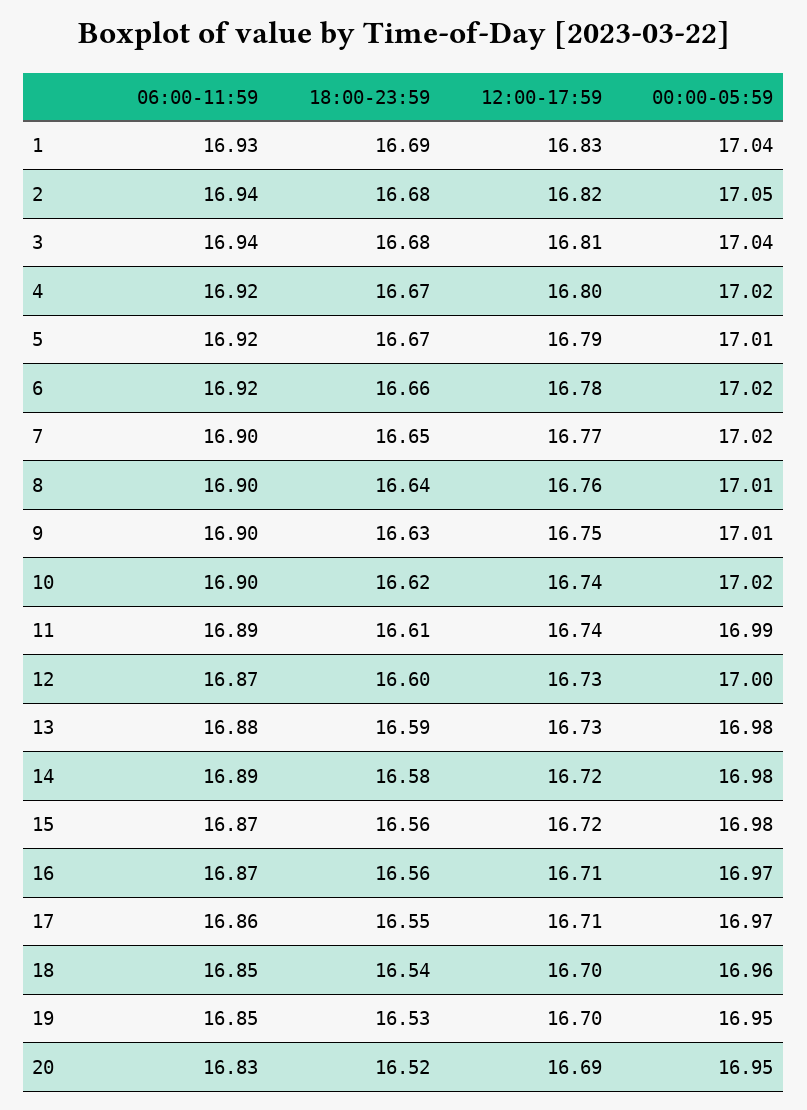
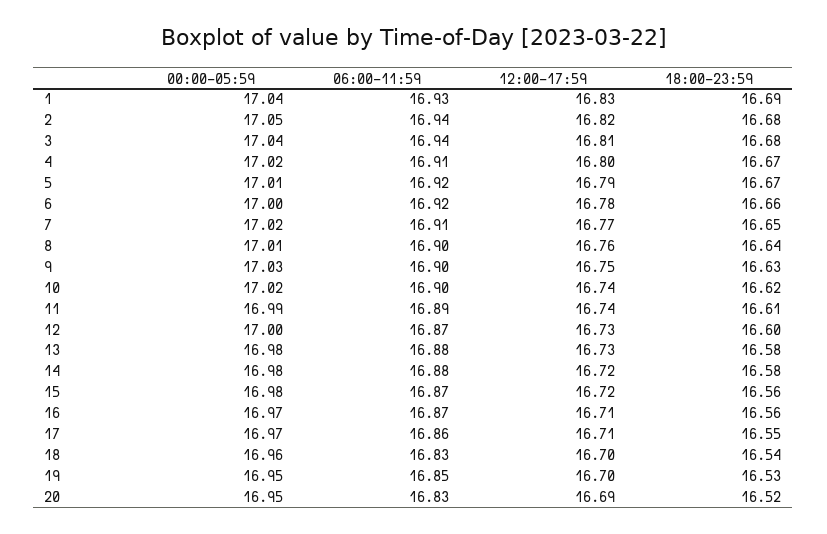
  {
    "06:00-11:59": {
      "1": 16.93,
      "2": 16.94,
      "3": 16.94,
-     "4": 16.92,
+     "4": 16.91,
      "5": 16.92,
      "6": 16.92,
-     "7": 16.9,
+     "7": 16.91,
      "8": 16.9,
      "9": 16.9,
      "10": 16.9,
      "11": 16.89,
      "12": 16.87,
      "13": 16.88,
-     "14": 16.89,
+     "14": 16.88,
      "15": 16.87,
      "16": 16.87,
      "17": 16.86,
-     "18": 16.85,
+     "18": 16.83,
      "19": 16.85,
      "20": 16.83
    },
    "18:00-23:59": {
      "1": 16.69,
      "2": 16.68,
      "3": 16.68,
      "4": 16.67,
      "5": 16.67,
      "6": 16.66,
      "7": 16.65,
      "8": 16.64,
      "9": 16.63,
      "10": 16.62,
      "11": 16.61,
      "12": 16.6,
-     "13": 16.59,
+     "13": 16.58,
      "14": 16.58,
      "15": 16.56,
      "16": 16.56,
      "17": 16.55,
      "18": 16.54,
      "19": 16.53,
      "20": 16.52
    },
    "12:00-17:59": {
      "1": 16.83,
      "2": 16.82,
      "3": 16.81,
      "4": 16.8,
      "5": 16.79,
      "6": 16.78,
      "7": 16.77,
      "8": 16.76,
      "9": 16.75,
      "10": 16.74,
      "11": 16.74,
      "12": 16.73,
      "13": 16.73,
      "14": 16.72,
      "15": 16.72,
      "16": 16.71,
      "17": 16.71,
      "18": 16.7,
      "19": 16.7,
      "20": 16.69
    },
    "00:00-05:59": {
      "1": 17.04,
      "2": 17.05,
      "3": 17.04,
      "4": 17.02,
      "5": 17.01,
-     "6": 17.02,
+     "6": 17,
      "7": 17.02,
      "8": 17.01,
-     "9": 17.01,
+     "9": 17.03,
      "10": 17.02,
      "11": 16.99,
      "12": 17,
      "13": 16.98,
      "14": 16.98,
      "15": 16.98,
      "16": 16.97,
      "17": 16.97,
      "18": 16.96,
      "19": 16.95,
      "20": 16.95
    }
  }

